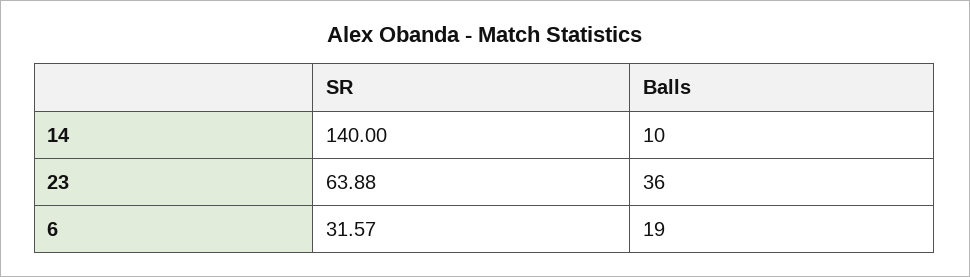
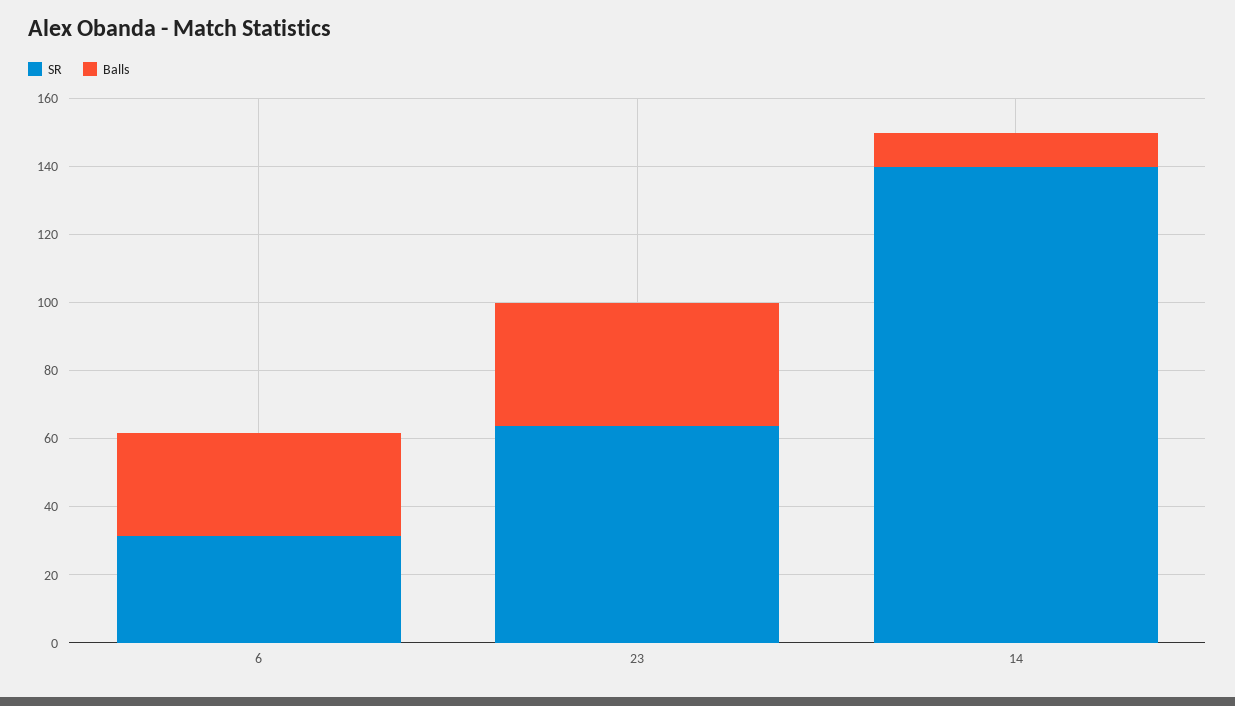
  {
    "SR": {
      "14": 140,
      "23": 63.88,
      "6": 31.57
    },
    "Balls": {
      "14": 10,
      "23": 36,
-     "6": 19
+     "6": 30
    }
  }

